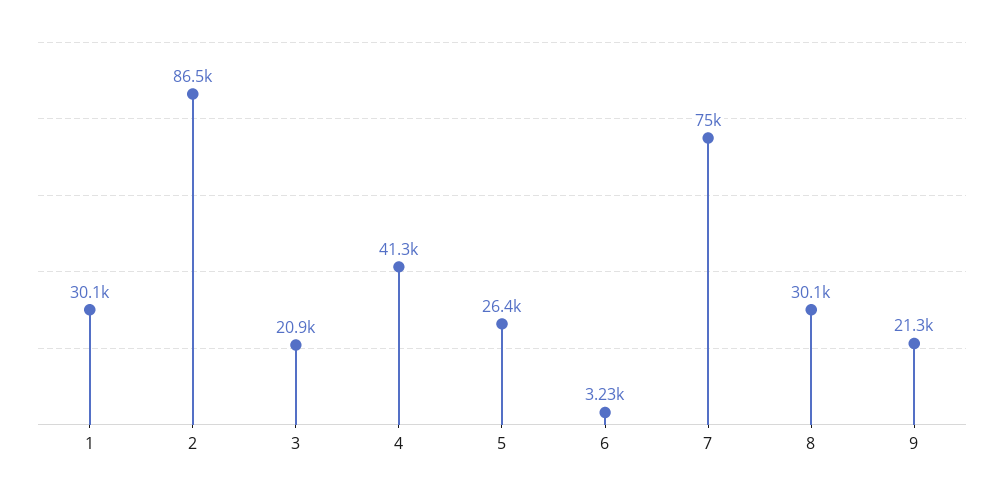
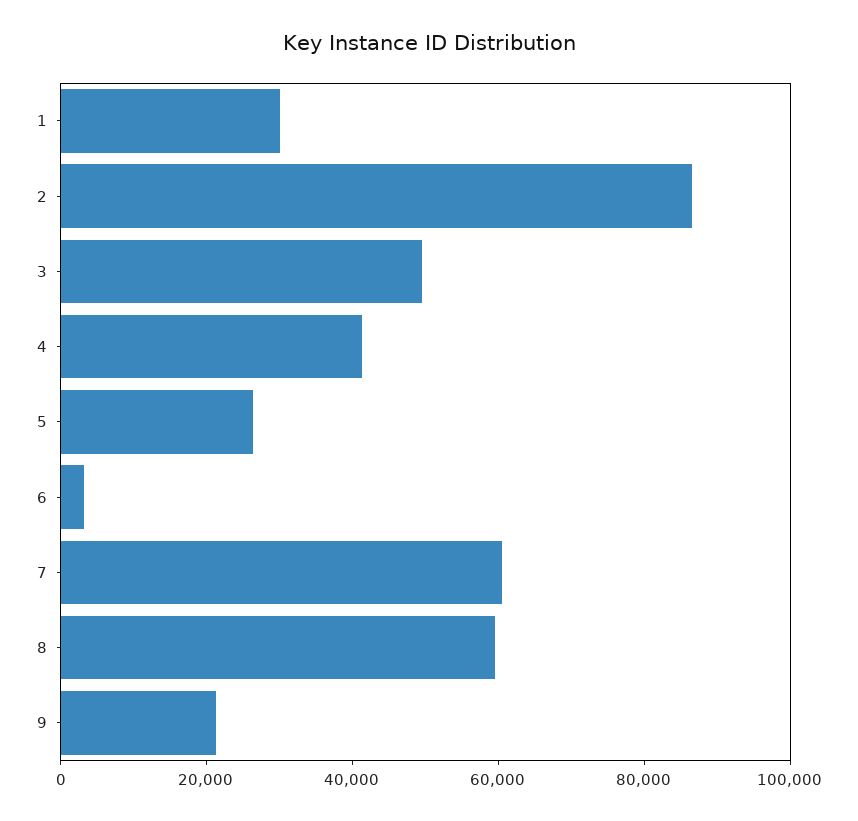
  {
    "1": 30100,
    "2": 86500,
-   "3": 20900,
+   "3": 50000,
    "4": 41300,
    "5": 26400,
    "6": 3230,
-   "7": 75000,
+   "7": 60000,
-   "8": 30100,
+   "8": 60000,
    "9": 21300
  }

